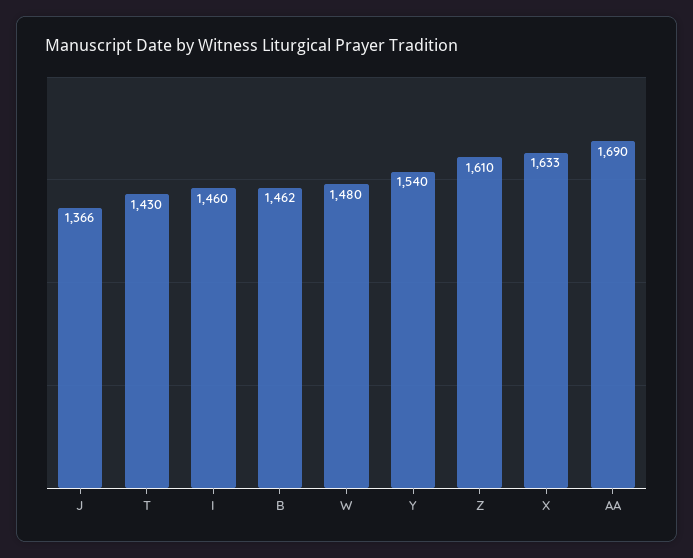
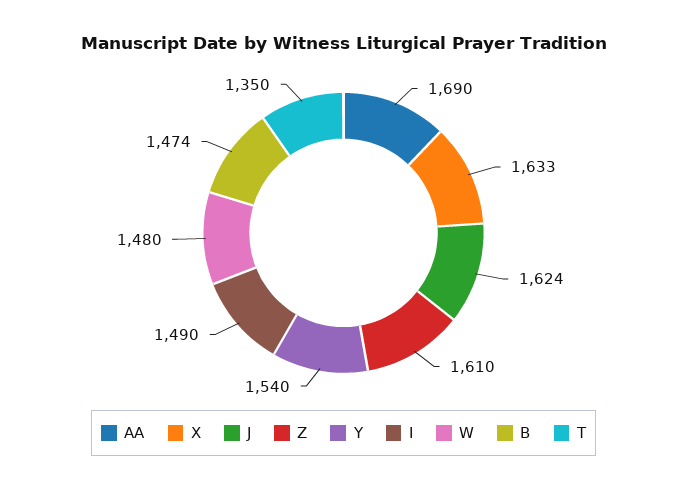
  {
-   "J": 1366,
+   "J": 1624,
-   "T": 1430,
+   "T": 1350,
-   "I": 1460,
+   "I": 1490,
-   "B": 1462,
+   "B": 1474,
    "W": 1480,
    "Y": 1540,
    "Z": 1610,
    "X": 1633,
    "AA": 1690
  }

